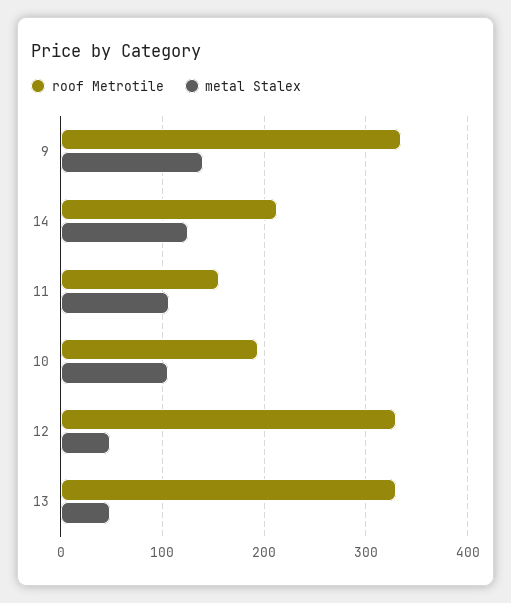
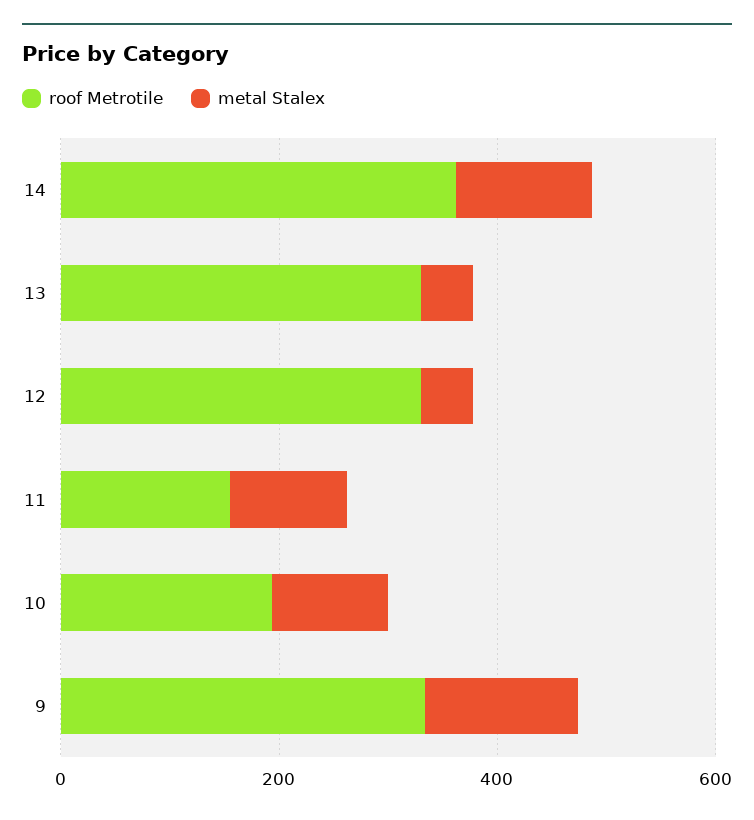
  {
    "roof Metrotile": {
      "9": 330,
-     "14": 210,
+     "14": 350,
      "11": 160,
      "10": 190,
      "12": 330,
      "13": 330
    },
    "metal Stalex": {
      "9": 140,
      "14": 120,
      "11": 110,
      "10": 110,
      "12": 50,
      "13": 50
    }
  }

